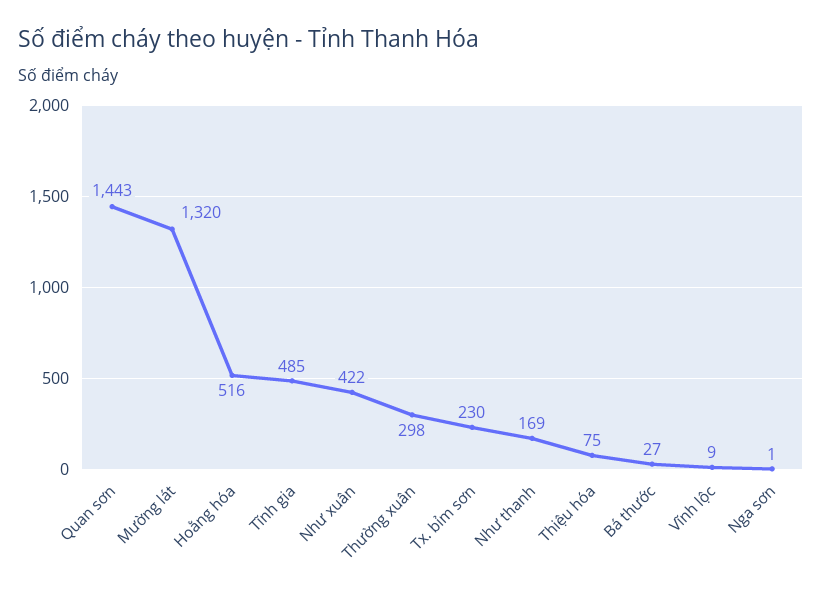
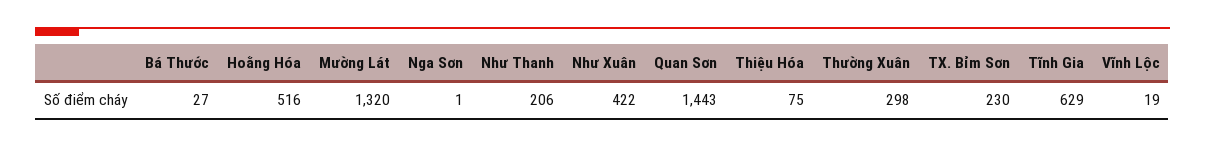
  {
    "Quan sơn": 1443,
    "Mường lát": 1320,
    "Hoằng hóa": 516,
-   "Tĩnh gia": 485,
+   "Tĩnh gia": 629,
    "Như xuân": 422,
    "Thường xuân": 298,
    "Tx. bỉm sơn": 230,
-   "Như thanh": 169,
+   "Như thanh": 206,
    "Thiệu hóa": 75,
    "Bá thước": 27,
-   "Vĩnh lộc": 9,
+   "Vĩnh lộc": 19,
    "Nga sơn": 1
  }

